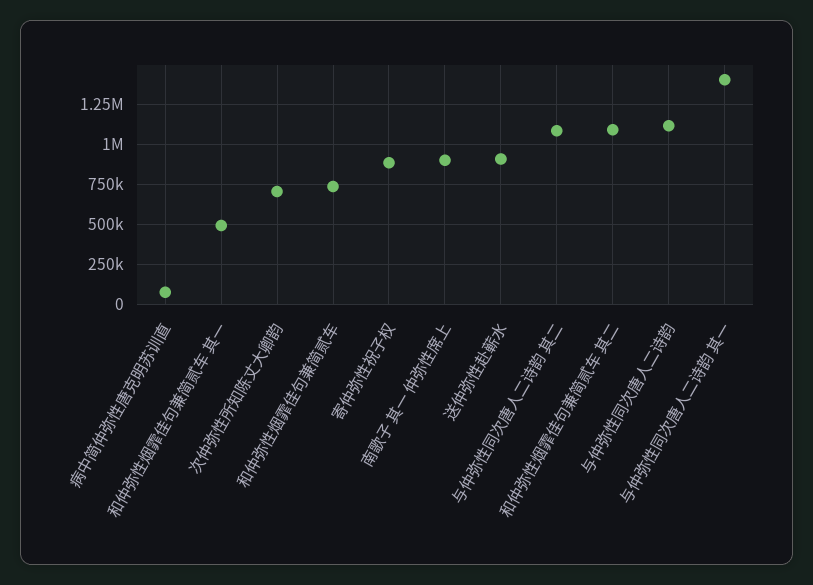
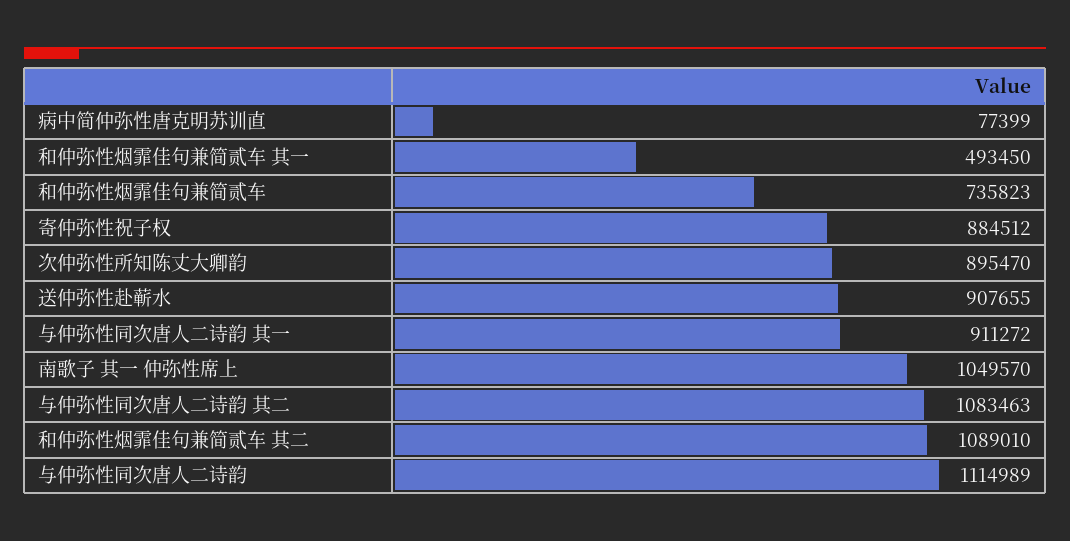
  {
    "病中简仲弥性唐克明苏训直": 77399,
    "和仲弥性烟霏佳句兼简贰车 其一": 493450,
-   "次仲弥性所知陈丈大卿韵": 700000,
+   "次仲弥性所知陈丈大卿韵": 895470,
    "和仲弥性烟霏佳句兼简贰车": 735823,
    "寄仲弥性祝子权": 884512,
-   "南歌子 其一 仲弥性席上": 900000,
+   "南歌子 其一 仲弥性席上": 1049570,
    "送仲弥性赴蕲水": 907655,
    "与仲弥性同次唐人二诗韵 其二": 1083463,
    "和仲弥性烟霏佳句兼简贰车 其二": 1089010,
    "与仲弥性同次唐人二诗韵": 1114989,
-   "与仲弥性同次唐人二诗韵 其一": 1400000
+   "与仲弥性同次唐人二诗韵 其一": 911272
  }

